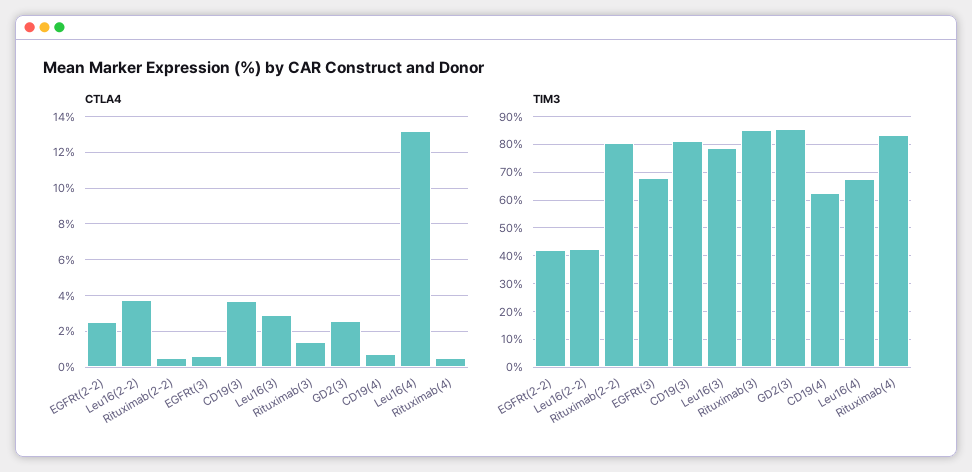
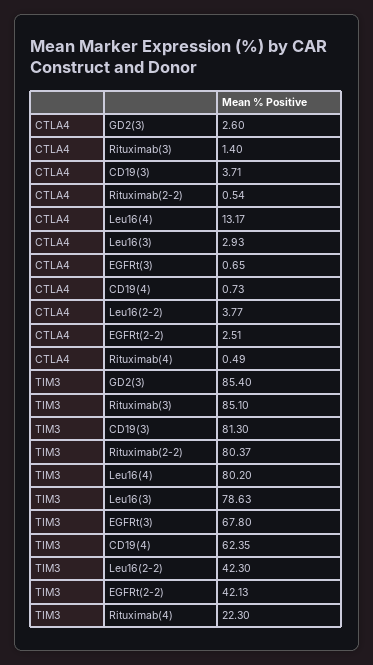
  {
    "CTLA4": {
      "EGFRt(2-2)": 2.51,
      "Leu16(2-2)": 3.77,
      "Rituximab(2-2)": 0.54,
      "EGFRt(3)": 0.65,
      "CD19(3)": 3.71,
      "Leu16(3)": 2.93,
      "Rituximab(3)": 1.4,
      "GD2(3)": 2.6,
      "CD19(4)": 0.73,
      "Leu16(4)": 13.17,
      "Rituximab(4)": 0.49
    },
    "TIM3": {
      "EGFRt(2-2)": 42.13,
      "Leu16(2-2)": 42.3,
      "Rituximab(2-2)": 80.37,
      "EGFRt(3)": 67.8,
      "CD19(3)": 81.3,
      "Leu16(3)": 78.63,
      "Rituximab(3)": 85.1,
      "GD2(3)": 85.4,
      "CD19(4)": 62.35,
-     "Leu16(4)": 67.5,
+     "Leu16(4)": 80.2,
-     "Rituximab(4)": 82.5
+     "Rituximab(4)": 22.3
    }
  }

